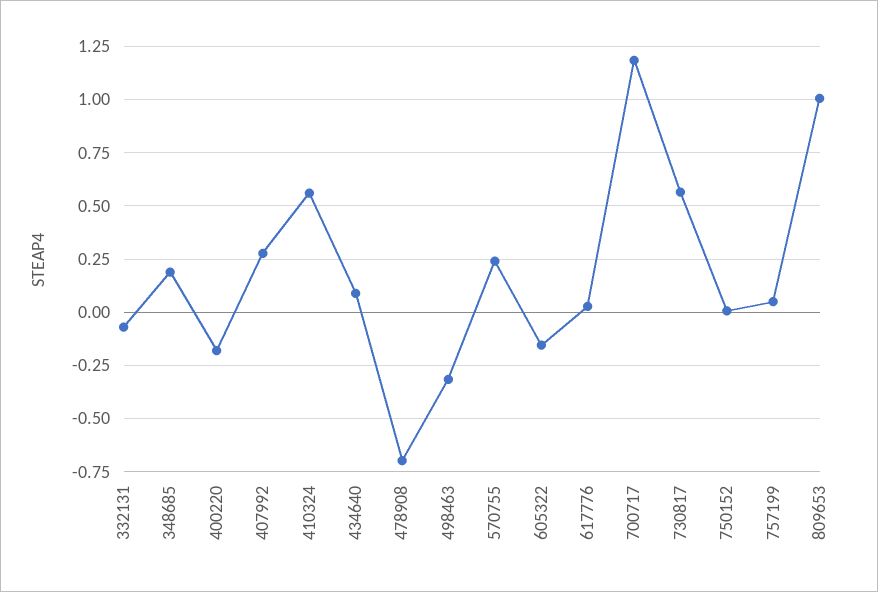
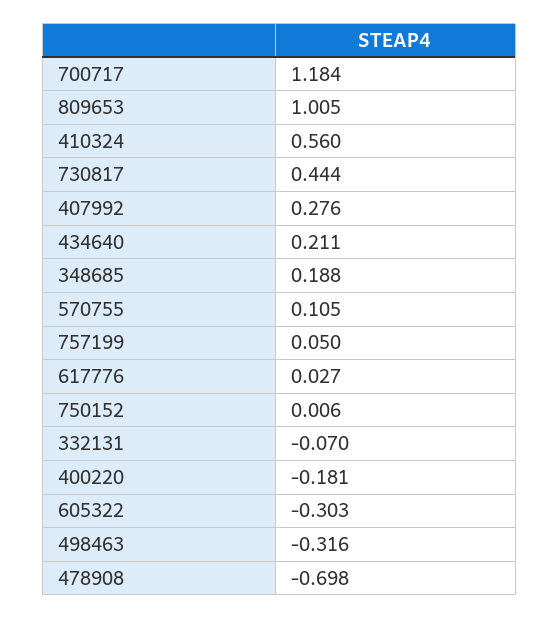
  {
    "332131": -0.07,
    "348685": 0.188,
    "400220": -0.181,
    "407992": 0.276,
    "410324": 0.56,
-   "434640": 0.1,
+   "434640": 0.211,
    "478908": -0.698,
    "498463": -0.316,
-   "570755": 0.25,
+   "570755": 0.105,
-   "605322": -0.15,
+   "605322": -0.303,
    "617776": 0.027,
    "700717": 1.184,
-   "730817": 0.55,
+   "730817": 0.444,
    "750152": 0.006,
    "757199": 0.05,
    "809653": 1.005
  }

